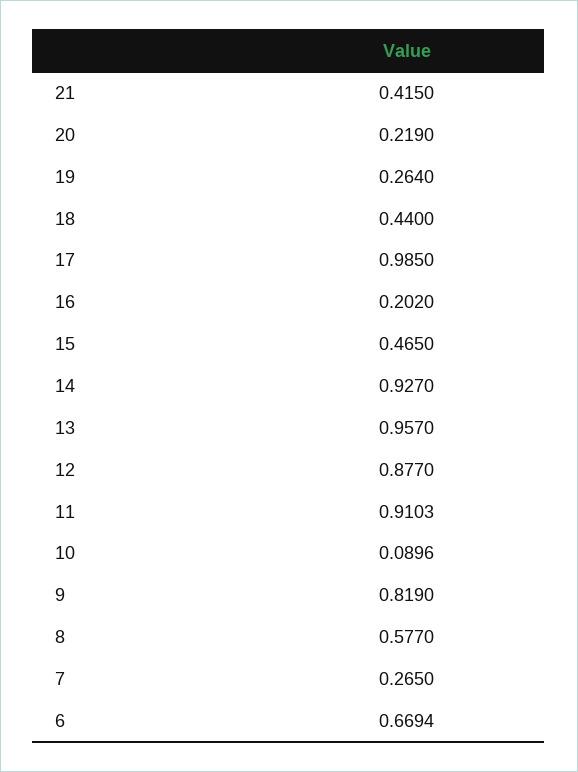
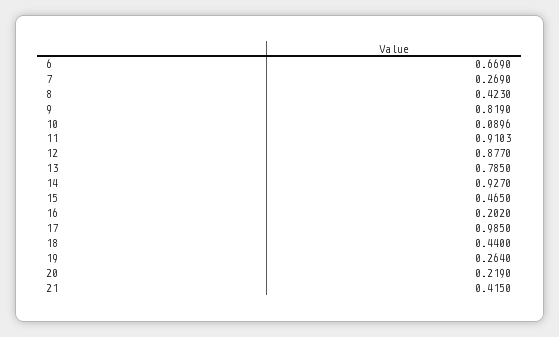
  {
    "21": 0.415,
    "20": 0.219,
    "19": 0.264,
    "18": 0.44,
    "17": 0.985,
    "16": 0.202,
    "15": 0.465,
    "14": 0.927,
-   "13": 0.957,
+   "13": 0.785,
    "12": 0.877,
    "11": 0.9103,
    "10": 0.0896,
    "9": 0.819,
-   "8": 0.577,
+   "8": 0.423,
-   "7": 0.265,
+   "7": 0.269,
-   "6": 0.6694
+   "6": 0.669
  }

